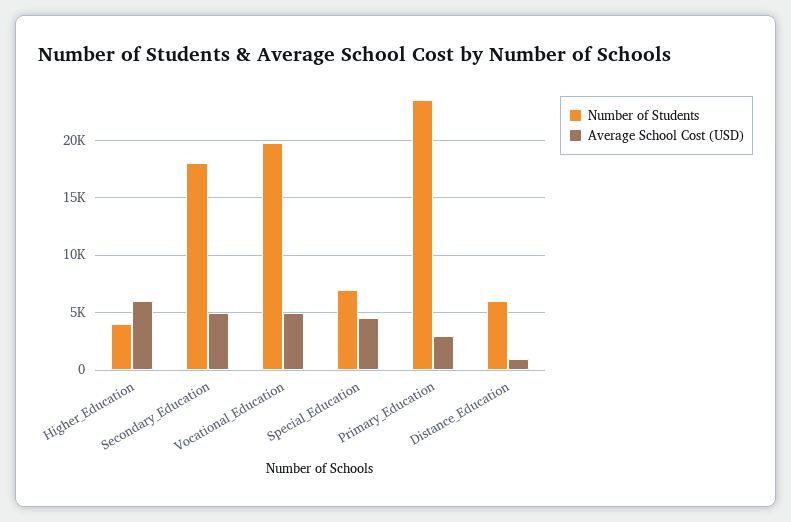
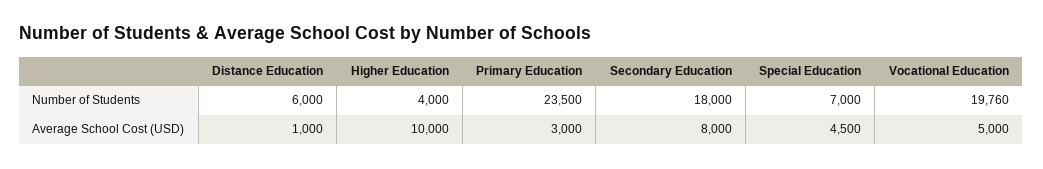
  {
    "Number of Students": {
      "Higher_Education": 4000,
      "Secondary_Education": 18000,
      "Vocational_Education": 19760,
      "Special_Education": 7000,
      "Primary_Education": 23500,
      "Distance_Education": 6000
    },
    "Average School Cost (USD)": {
-     "Higher_Education": 6000,
+     "Higher_Education": 10000,
-     "Secondary_Education": 5000,
+     "Secondary_Education": 8000,
      "Vocational_Education": 5000,
      "Special_Education": 4500,
      "Primary_Education": 3000,
      "Distance_Education": 1000
    }
  }

